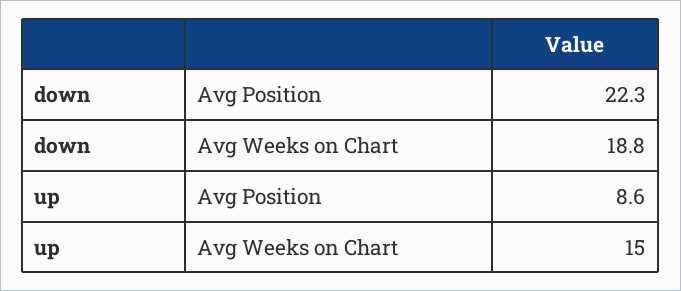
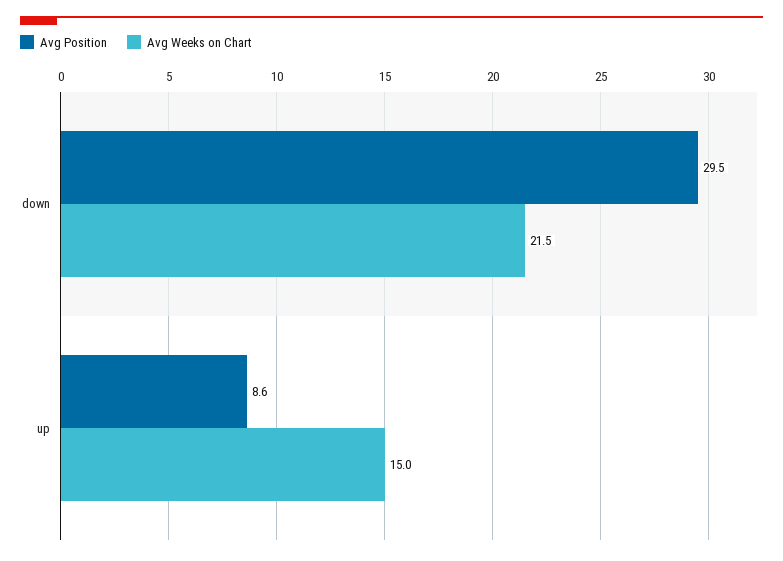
  {
    "Avg Position": {
-     "down": 22.3,
+     "down": 29.5,
      "up": 8.6
    },
    "Avg Weeks on Chart": {
-     "down": 18.8,
+     "down": 21.5,
      "up": 15
    }
  }

